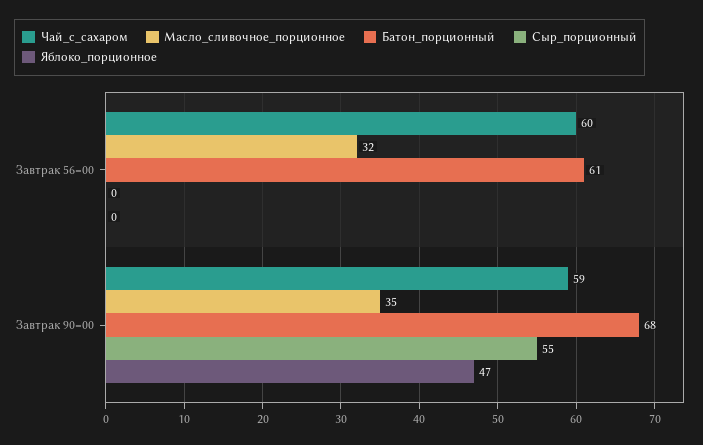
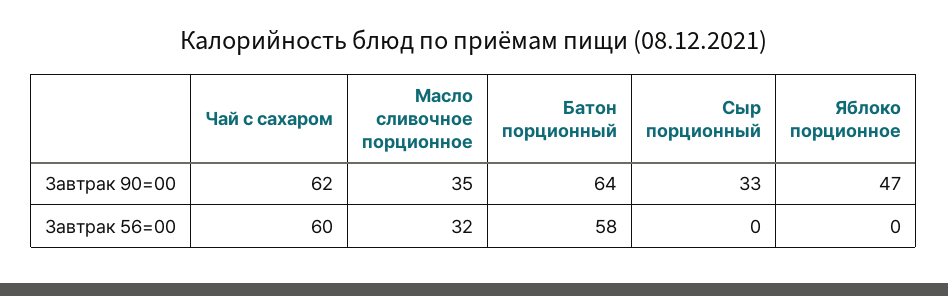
  {
    "Чай_с_сахаром": {
      "Завтрак 56=00": 60,
-     "Завтрак 90=00": 59
+     "Завтрак 90=00": 62
    },
    "Масло_сливочное_порционное": {
      "Завтрак 56=00": 32,
      "Завтрак 90=00": 35
    },
    "Батон_порционный": {
-     "Завтрак 56=00": 61,
+     "Завтрак 56=00": 58,
-     "Завтрак 90=00": 68
+     "Завтрак 90=00": 64
    },
    "Сыр_порционный": {
      "Завтрак 56=00": 0,
-     "Завтрак 90=00": 55
+     "Завтрак 90=00": 33
    },
    "Яблоко_порционное": {
      "Завтрак 56=00": 0,
      "Завтрак 90=00": 47
    }
  }

